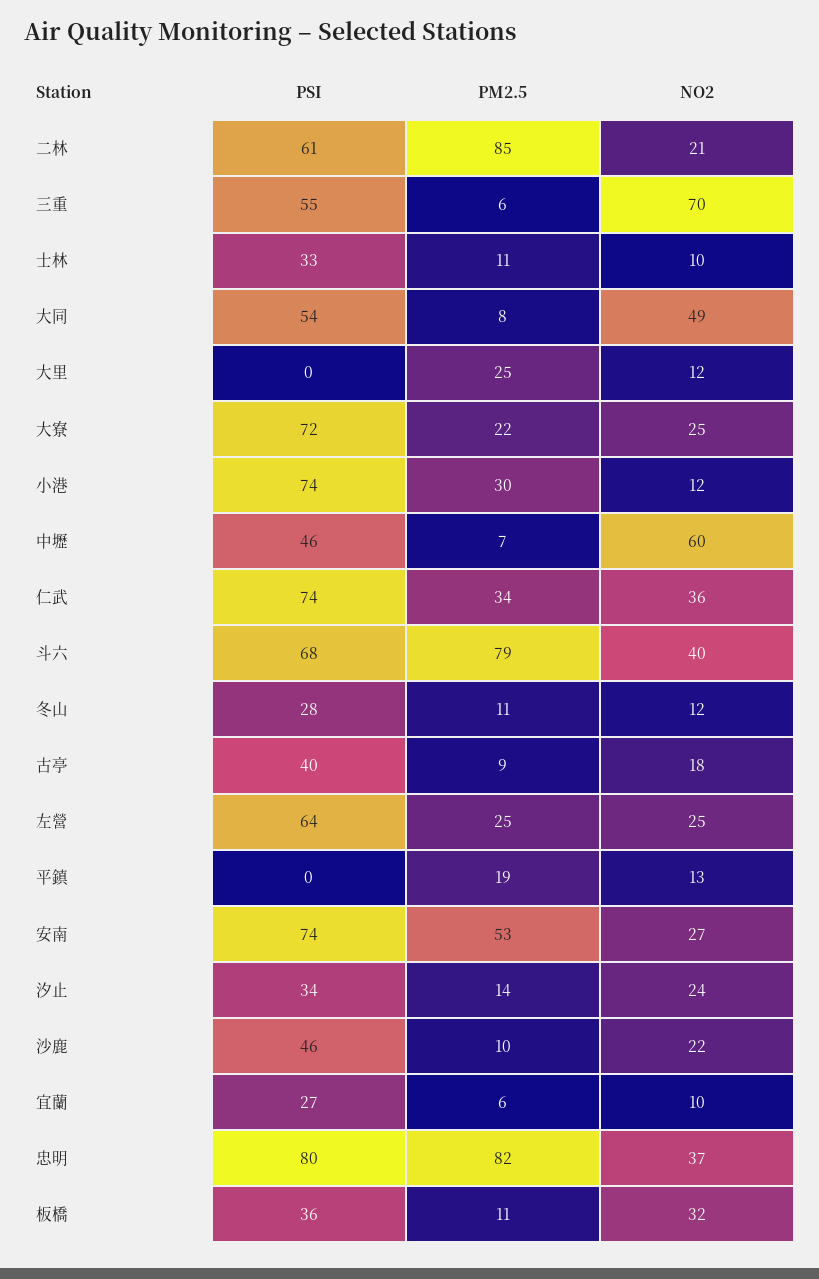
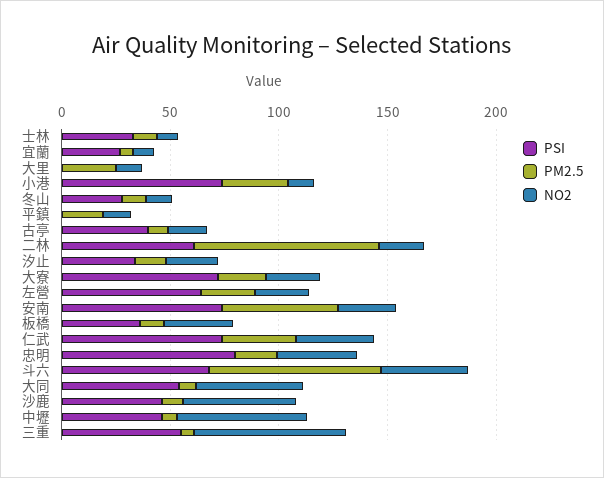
  {
    "PSI": {
      "二林": 61,
      "三重": 55,
      "士林": 33,
      "大同": 54,
      "大里": 0,
      "大寮": 72,
      "小港": 74,
      "中壢": 46,
      "仁武": 74,
      "斗六": 68,
      "冬山": 28,
      "古亭": 40,
      "左營": 64,
      "平鎮": 0,
      "安南": 74,
      "汐止": 34,
      "沙鹿": 46,
      "宜蘭": 27,
      "忠明": 80,
      "板橋": 36
    },
    "PM2.5": {
      "二林": 85,
      "三重": 6,
      "士林": 11,
      "大同": 8,
      "大里": 25,
      "大寮": 22,
      "小港": 30,
      "中壢": 7,
      "仁武": 34,
      "斗六": 79,
      "冬山": 11,
      "古亭": 9,
      "左營": 25,
      "平鎮": 19,
      "安南": 53,
      "汐止": 14,
      "沙鹿": 10,
      "宜蘭": 6,
-     "忠明": 82,
+     "忠明": 20,
      "板橋": 11
    },
    "NO2": {
      "二林": 21,
      "三重": 70,
      "士林": 10,
      "大同": 49,
      "大里": 12,
      "大寮": 25,
      "小港": 12,
      "中壢": 60,
      "仁武": 36,
      "斗六": 40,
      "冬山": 12,
      "古亭": 18,
      "左營": 25,
      "平鎮": 13,
      "安南": 27,
      "汐止": 24,
-     "沙鹿": 22,
+     "沙鹿": 50,
      "宜蘭": 10,
      "忠明": 37,
      "板橋": 32
    }
  }

